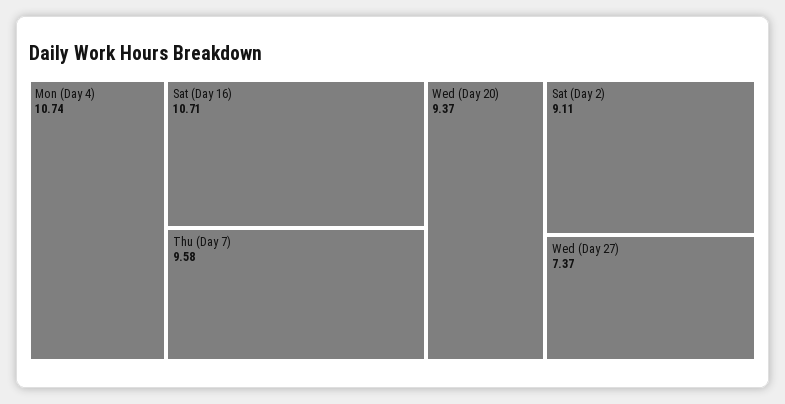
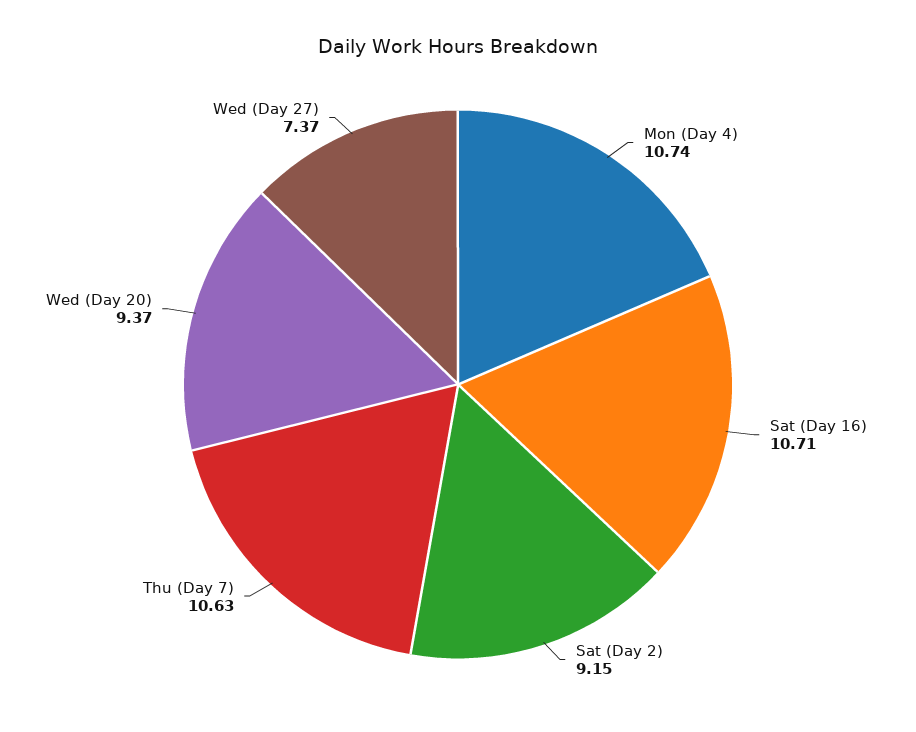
  {
    "Mon (Day 4)": 10.74,
    "Sat (Day 16)": 10.71,
-   "Thu (Day 7)": 9.58,
+   "Thu (Day 7)": 10.63,
    "Wed (Day 20)": 9.37,
-   "Sat (Day 2)": 9.11,
+   "Sat (Day 2)": 9.15,
    "Wed (Day 27)": 7.37
  }

